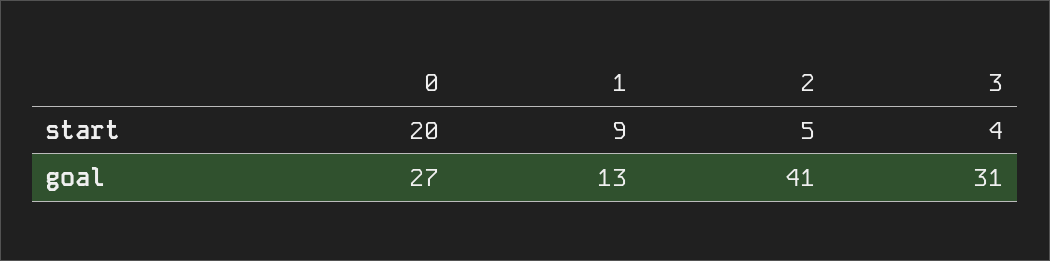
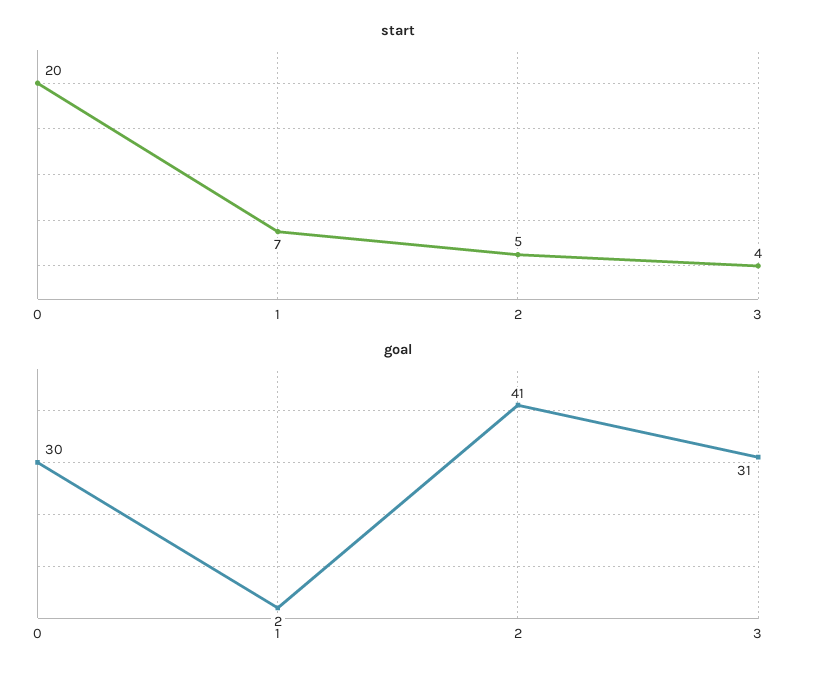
  {
    "start": {
      "0": 20,
-     "1": 9,
+     "1": 7,
      "2": 5,
      "3": 4
    },
    "goal": {
-     "0": 27,
+     "0": 30,
-     "1": 13,
+     "1": 2,
      "2": 41,
      "3": 31
    }
  }

